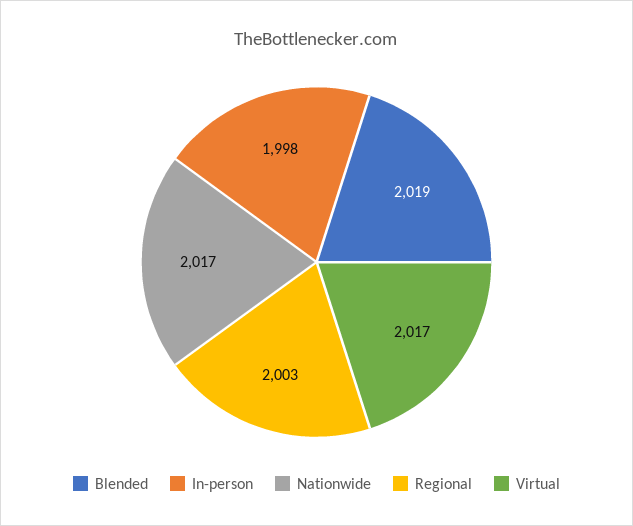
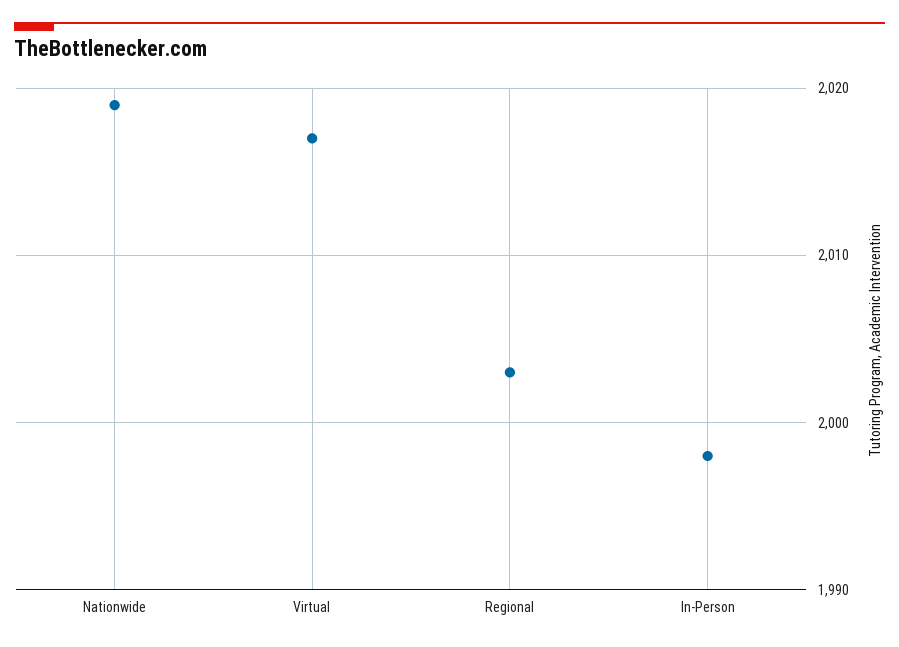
  {
-   "Blended": 2019,
    "In-person": 1998,
-   "Nationwide": 2017,
+   "Nationwide": 2019,
    "Regional": 2003,
    "Virtual": 2017
  }

